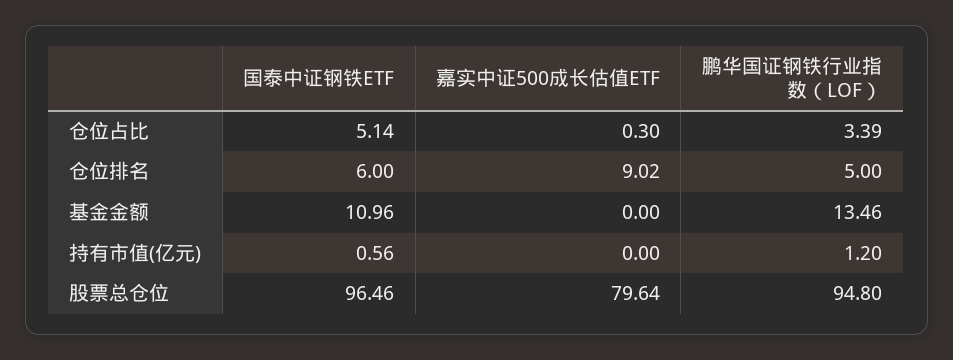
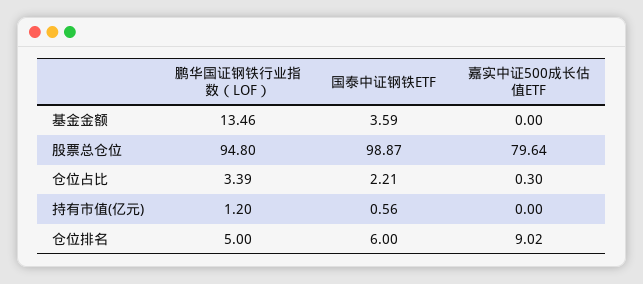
  {
    "国泰中证钢铁ETF": {
-     "仓位占比": 5.14,
+     "仓位占比": 2.21,
      "仓位排名": 6,
-     "基金金额": 10.96,
+     "基金金额": 3.59,
      "持有市值(亿元)": 0.56,
-     "股票总仓位": 96.46
+     "股票总仓位": 98.87
    },
    "嘉实中证500成长估值ETF": {
      "仓位占比": 0.3,
      "仓位排名": 9.02,
      "基金金额": 0,
      "持有市值(亿元)": 0,
      "股票总仓位": 79.64
    },
    "鹏华国证钢铁行业指数（LOF）": {
      "仓位占比": 3.39,
      "仓位排名": 5,
      "基金金额": 13.46,
      "持有市值(亿元)": 1.2,
      "股票总仓位": 94.8
    }
  }

